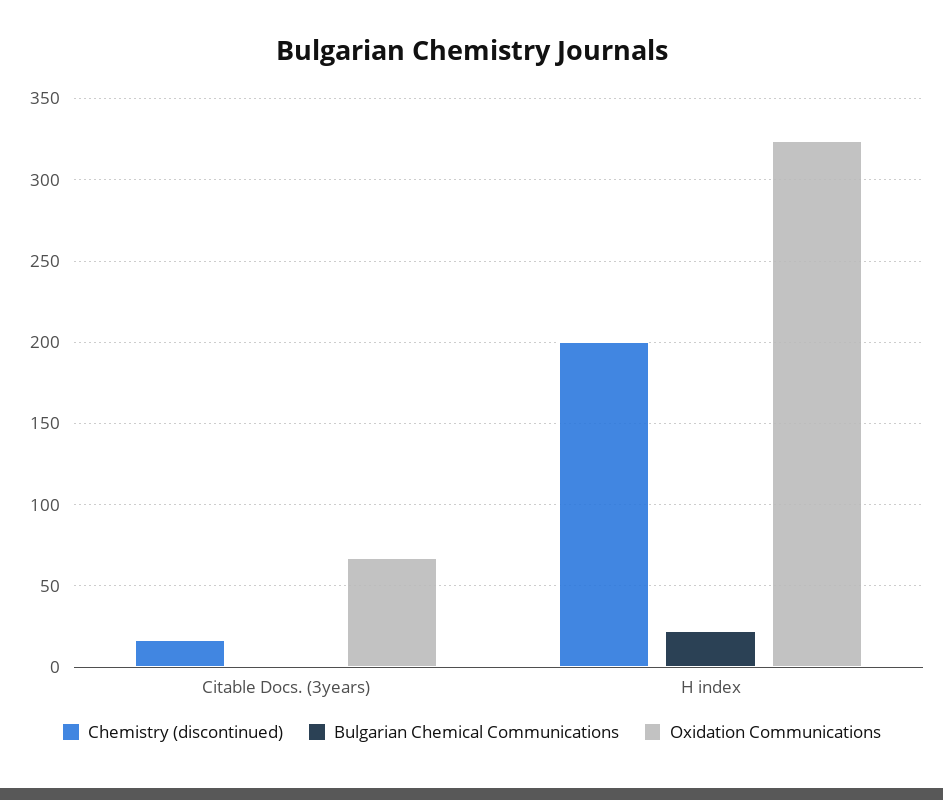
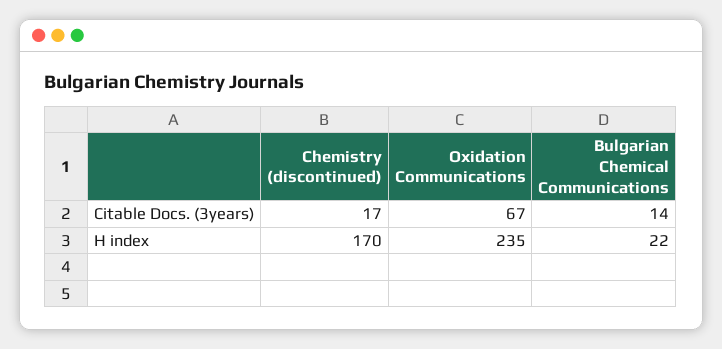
  {
    "Chemistry (discontinued)": {
      "Citable Docs. (3years)": 17,
-     "H index": 200
+     "H index": 170
    },
    "Bulgarian Chemical Communications": {
-     "Citable Docs. (3years)": 0,
+     "Citable Docs. (3years)": 14,
      "H index": 22
    },
    "Oxidation Communications": {
      "Citable Docs. (3years)": 67,
-     "H index": 325
+     "H index": 235
    }
  }

